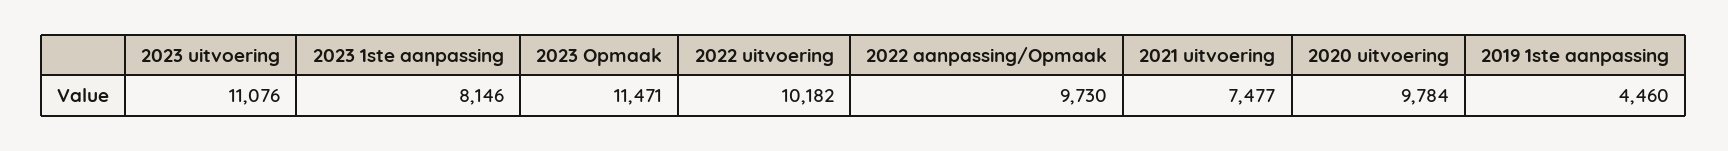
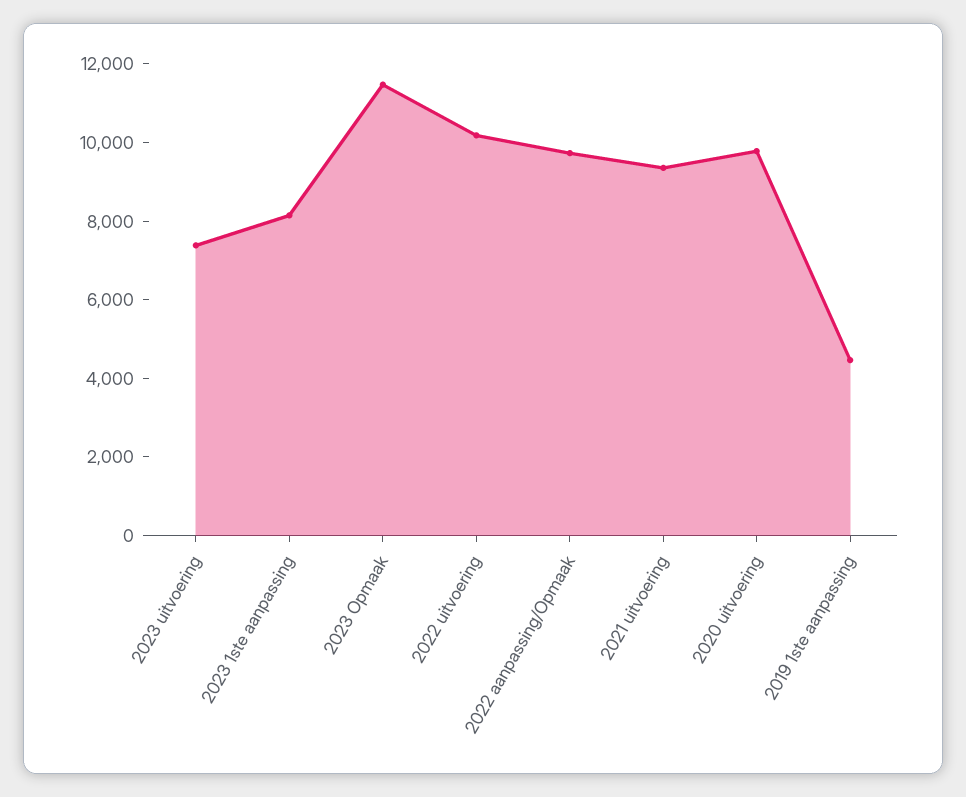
  {
-   "2023 uitvoering": 11076,
+   "2023 uitvoering": 7500,
    "2023 1ste aanpassing": 8146,
    "2023 Opmaak": 11471,
    "2022 uitvoering": 10182,
    "2022 aanpassing/Opmaak": 9730,
-   "2021 uitvoering": 7477,
+   "2021 uitvoering": 9500,
    "2020 uitvoering": 9784,
    "2019 1ste aanpassing": 4460
  }

